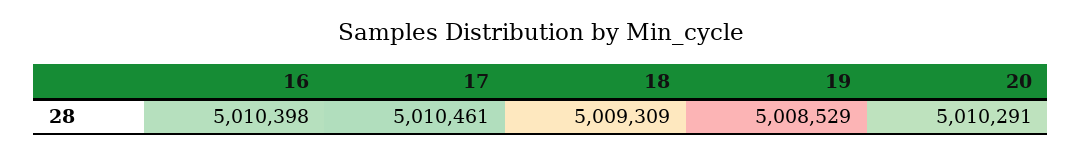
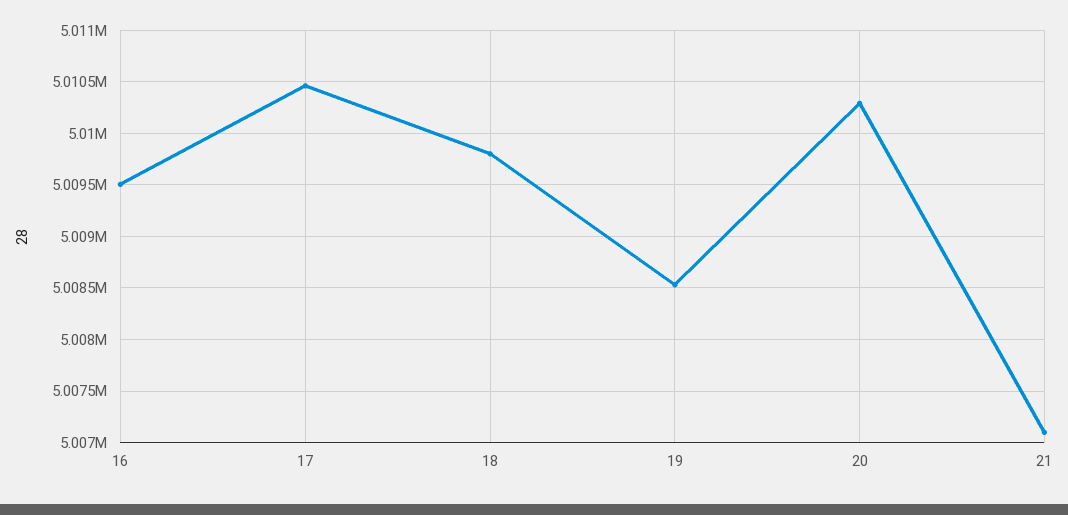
  {
-   "16": 5010398,
+   "16": 5009500,
    "17": 5010461,
-   "18": 5009309,
+   "18": 5009800,
    "19": 5008529,
-   "20": 5010291
+   "20": 5010291,
+   "21": 5007100
  }

